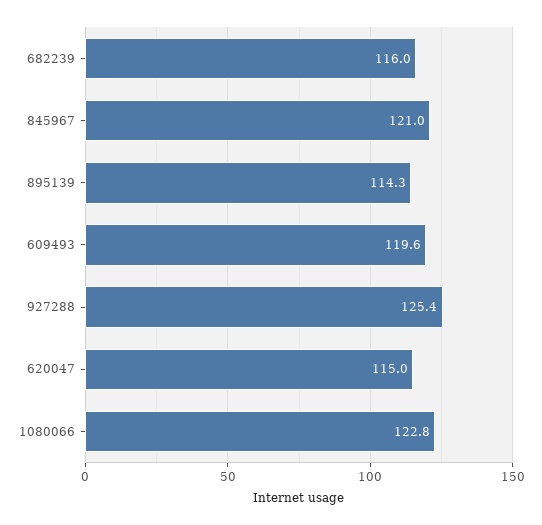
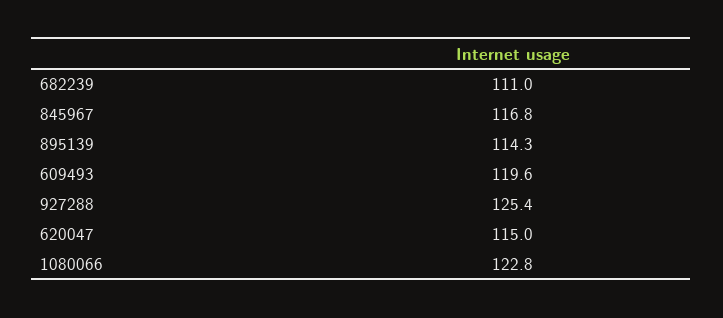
  {
-   "682239": 116,
+   "682239": 111,
-   "845967": 121,
+   "845967": 116.8,
    "895139": 114.3,
    "609493": 119.6,
    "927288": 125.4,
    "620047": 115,
    "1080066": 122.8
  }

